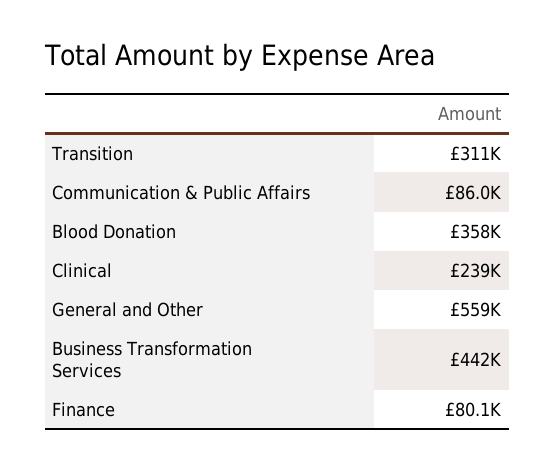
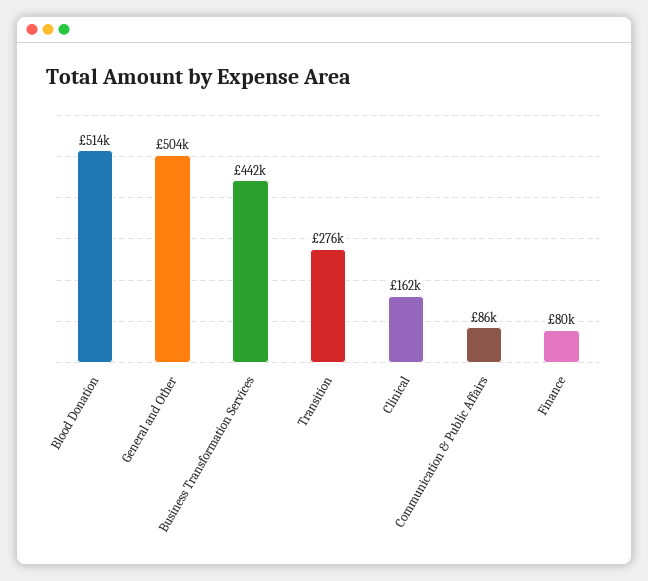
  {
-   "Transition": 311000,
+   "Transition": 276000,
    "Communication & Public Affairs": 86000,
-   "Blood Donation": 358000,
+   "Blood Donation": 514000,
-   "Clinical": 239000,
+   "Clinical": 162000,
-   "General and Other": 559000,
+   "General and Other": 504000,
    "Business Transformation Services": 442000,
    "Finance": 80100
  }

